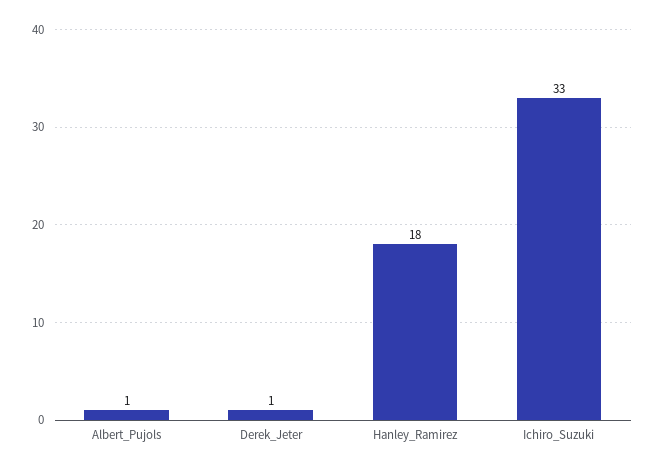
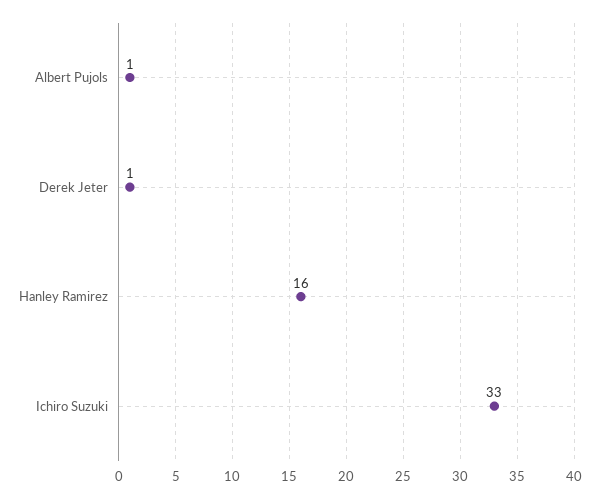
  {
    "Albert_Pujols": 1,
    "Derek_Jeter": 1,
-   "Hanley_Ramirez": 18,
+   "Hanley_Ramirez": 16,
    "Ichiro_Suzuki": 33
  }

